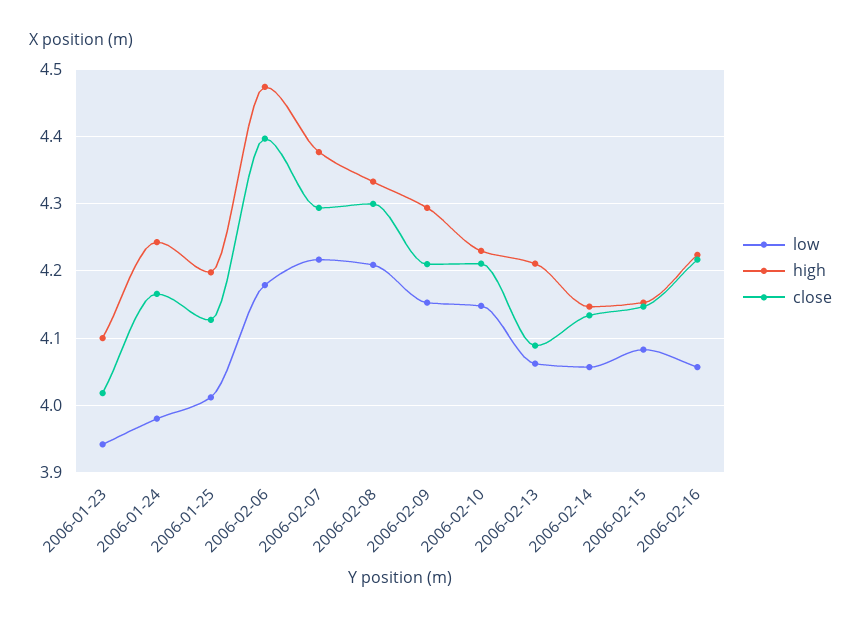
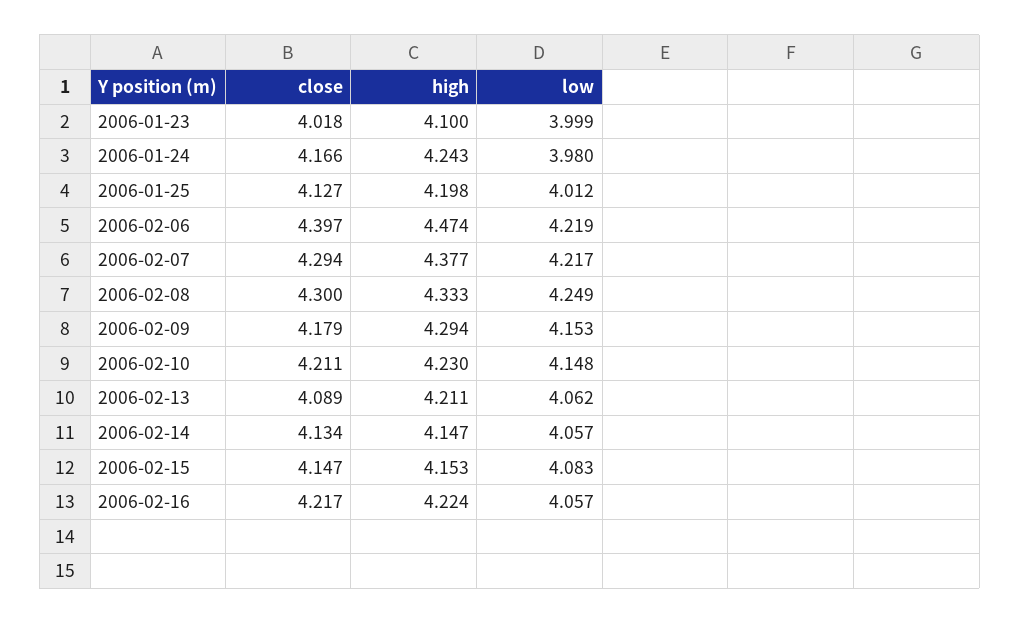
  {
    "low": {
-     "2006-01-23": 3.94,
+     "2006-01-23": 3.999,
      "2006-01-24": 3.98,
      "2006-01-25": 4.012,
-     "2006-02-06": 4.18,
+     "2006-02-06": 4.219,
      "2006-02-07": 4.217,
-     "2006-02-08": 4.21,
+     "2006-02-08": 4.249,
      "2006-02-09": 4.153,
      "2006-02-10": 4.148,
      "2006-02-13": 4.062,
      "2006-02-14": 4.057,
      "2006-02-15": 4.083,
      "2006-02-16": 4.057
    },
    "high": {
      "2006-01-23": 4.1,
      "2006-01-24": 4.243,
      "2006-01-25": 4.198,
      "2006-02-06": 4.474,
      "2006-02-07": 4.377,
      "2006-02-08": 4.333,
      "2006-02-09": 4.294,
      "2006-02-10": 4.23,
      "2006-02-13": 4.211,
      "2006-02-14": 4.147,
      "2006-02-15": 4.153,
      "2006-02-16": 4.224
    },
    "close": {
      "2006-01-23": 4.018,
      "2006-01-24": 4.166,
      "2006-01-25": 4.127,
      "2006-02-06": 4.397,
      "2006-02-07": 4.294,
      "2006-02-08": 4.3,
-     "2006-02-09": 4.21,
+     "2006-02-09": 4.179,
      "2006-02-10": 4.211,
      "2006-02-13": 4.089,
      "2006-02-14": 4.134,
      "2006-02-15": 4.147,
      "2006-02-16": 4.217
    }
  }

